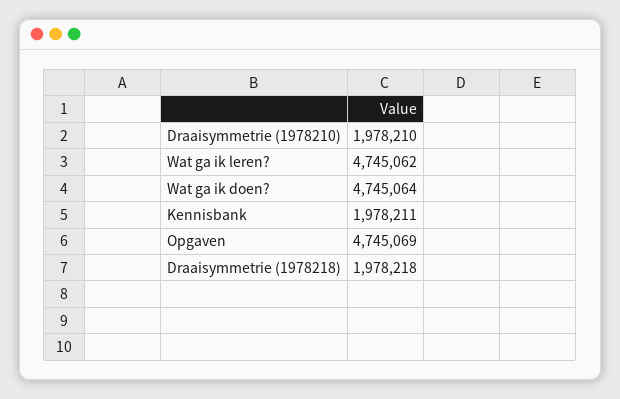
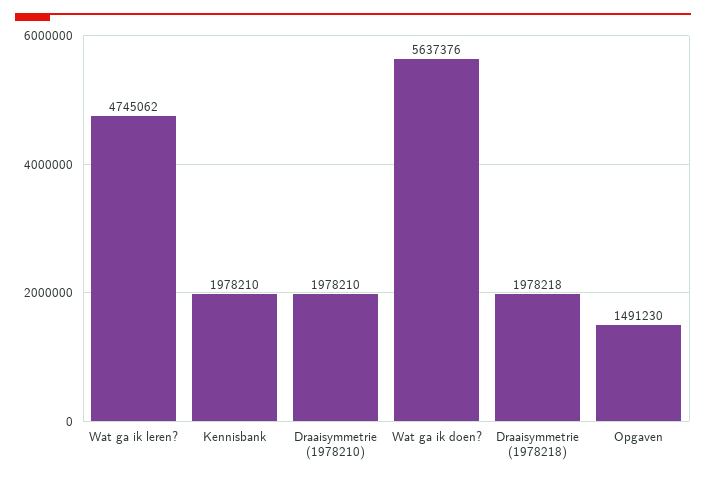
  {
    "Draaisymmetrie (1978210)": 1978210,
    "Wat ga ik leren?": 4745062,
-   "Wat ga ik doen?": 4745064,
+   "Wat ga ik doen?": 5637376,
-   "Kennisbank": 1978211,
+   "Kennisbank": 1978210,
-   "Opgaven": 4745069,
+   "Opgaven": 1491230,
    "Draaisymmetrie (1978218)": 1978218
  }

